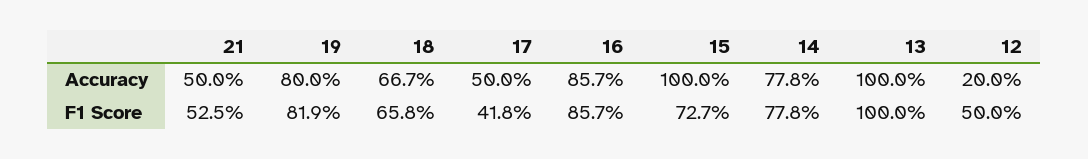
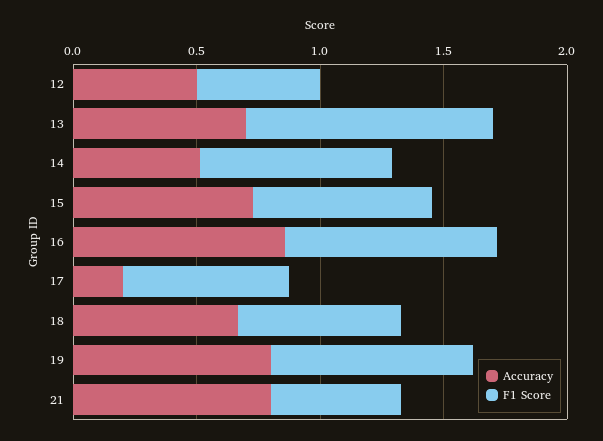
  {
    "Accuracy": {
-     "21": 0.5,
+     "21": 0.8,
      "19": 0.8,
      "18": 0.667,
-     "17": 0.5,
+     "17": 0.2,
      "16": 0.857,
-     "15": 1,
+     "15": 0.7,
-     "14": 0.778,
+     "14": 0.5,
-     "13": 1,
+     "13": 0.7,
-     "12": 0.2
+     "12": 0.5
    },
    "F1 Score": {
      "21": 0.525,
      "19": 0.819,
      "18": 0.658,
-     "17": 0.418,
+     "17": 0.7,
      "16": 0.857,
      "15": 0.727,
      "14": 0.778,
      "13": 1,
      "12": 0.5
    }
  }

